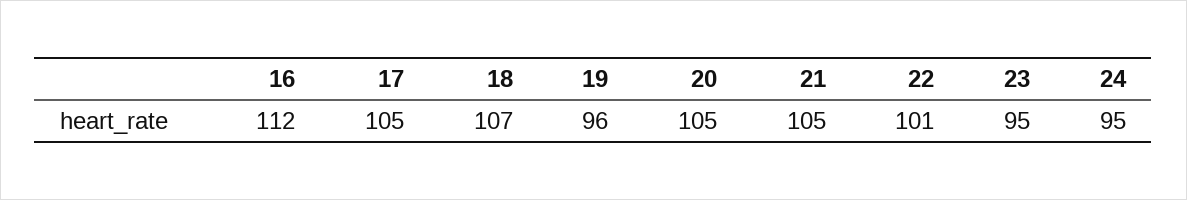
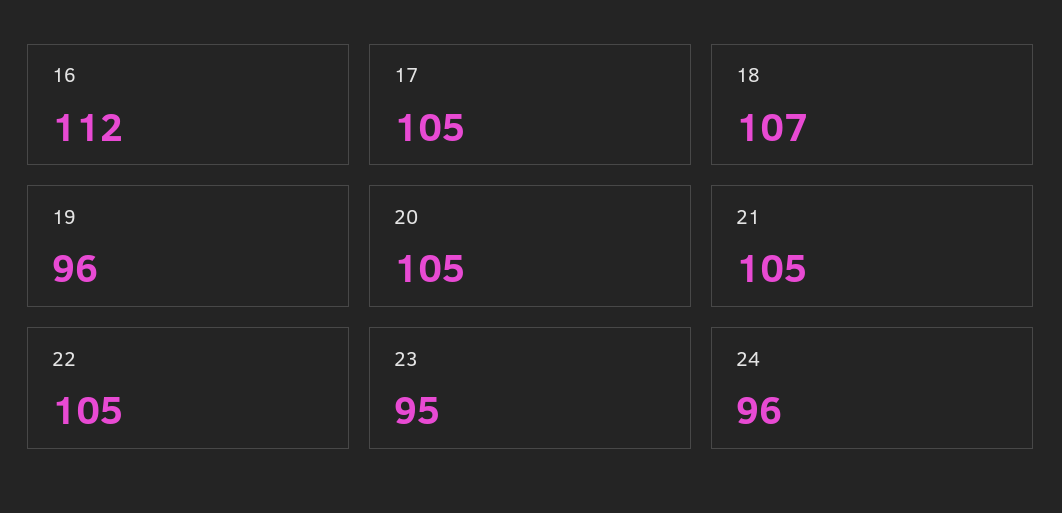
  {
    "16": 112,
    "17": 105,
    "18": 107,
    "19": 96,
    "20": 105,
    "21": 105,
-   "22": 101,
+   "22": 105,
    "23": 95,
-   "24": 95
+   "24": 96
  }

